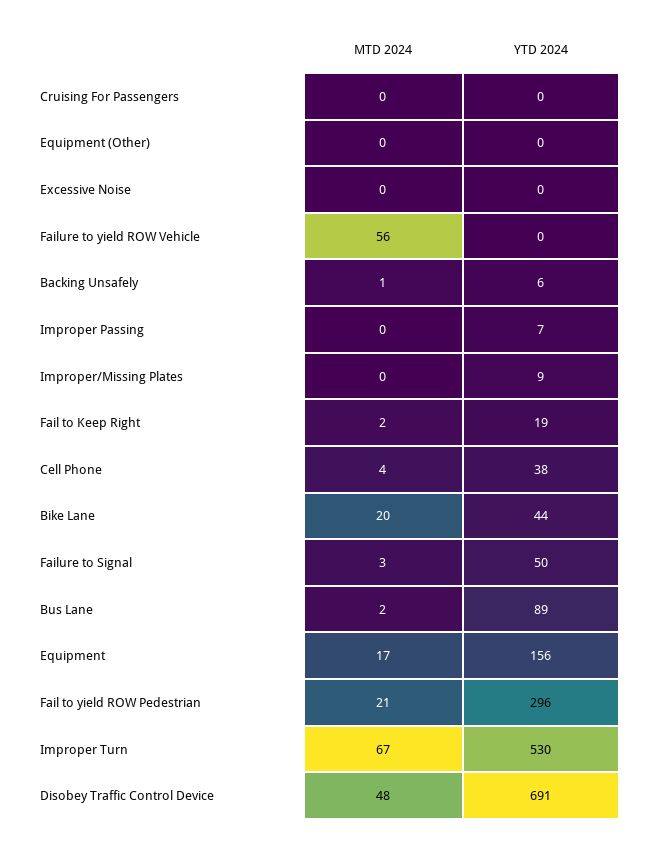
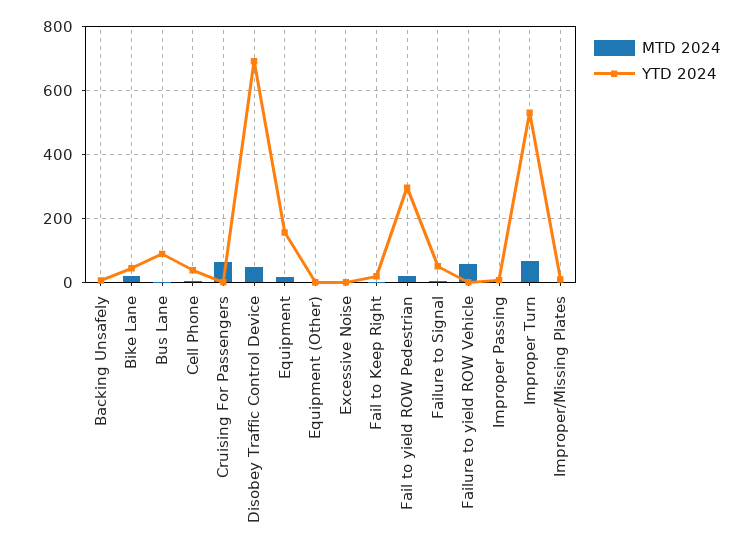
  {
    "MTD 2024": {
-     "Cruising For Passengers": 0,
+     "Cruising For Passengers": 60,
      "Equipment (Other)": 0,
      "Excessive Noise": 0,
      "Failure to yield ROW Vehicle": 56,
      "Backing Unsafely": 1,
      "Improper Passing": 0,
      "Improper/Missing Plates": 0,
      "Fail to Keep Right": 2,
      "Cell Phone": 4,
      "Bike Lane": 20,
      "Failure to Signal": 3,
      "Bus Lane": 2,
      "Equipment": 17,
      "Fail to yield ROW Pedestrian": 21,
      "Improper Turn": 67,
      "Disobey Traffic Control Device": 48
    },
    "YTD 2024": {
      "Cruising For Passengers": 0,
      "Equipment (Other)": 0,
      "Excessive Noise": 0,
      "Failure to yield ROW Vehicle": 0,
      "Backing Unsafely": 6,
      "Improper Passing": 7,
      "Improper/Missing Plates": 9,
      "Fail to Keep Right": 19,
      "Cell Phone": 38,
      "Bike Lane": 44,
      "Failure to Signal": 50,
      "Bus Lane": 89,
      "Equipment": 156,
      "Fail to yield ROW Pedestrian": 296,
      "Improper Turn": 530,
      "Disobey Traffic Control Device": 691
    }
  }

